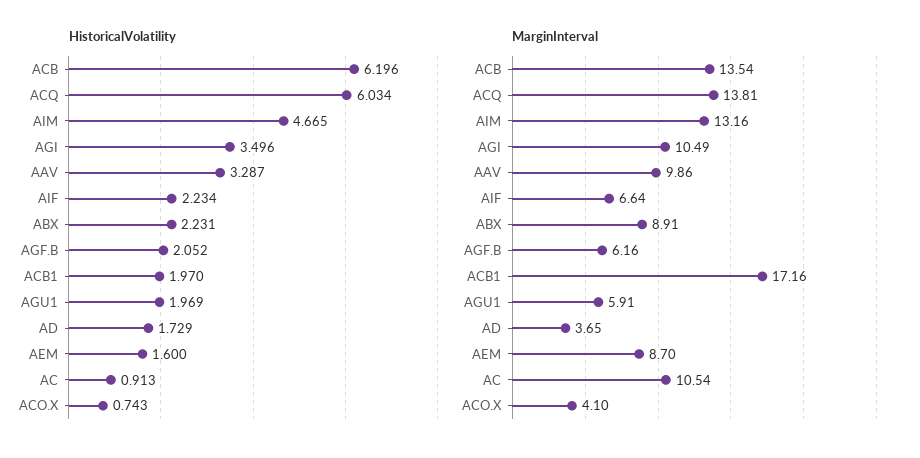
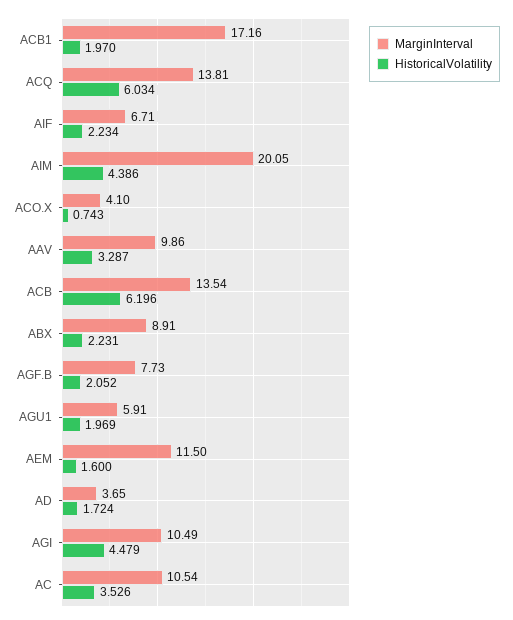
  {
    "HistoricalVolatility": {
      "ACB": 6.196,
      "ACQ": 6.034,
-     "AIM": 4.665,
+     "AIM": 4.386,
-     "AGI": 3.496,
+     "AGI": 4.479,
      "AAV": 3.287,
      "AIF": 2.234,
      "ABX": 2.231,
      "AGF.B": 2.052,
      "ACB1": 1.97,
      "AGU1": 1.969,
-     "AD": 1.729,
+     "AD": 1.724,
      "AEM": 1.6,
-     "AC": 0.913,
+     "AC": 3.526,
      "ACO.X": 0.743
    },
    "MarginInterval": {
      "ACB": 13.54,
      "ACQ": 13.81,
-     "AIM": 13.16,
+     "AIM": 20.05,
      "AGI": 10.49,
      "AAV": 9.86,
-     "AIF": 6.64,
+     "AIF": 6.71,
      "ABX": 8.91,
-     "AGF.B": 6.16,
+     "AGF.B": 7.73,
      "ACB1": 17.16,
      "AGU1": 5.91,
      "AD": 3.65,
-     "AEM": 8.7,
+     "AEM": 11.5,
      "AC": 10.54,
      "ACO.X": 4.1
    }
  }

